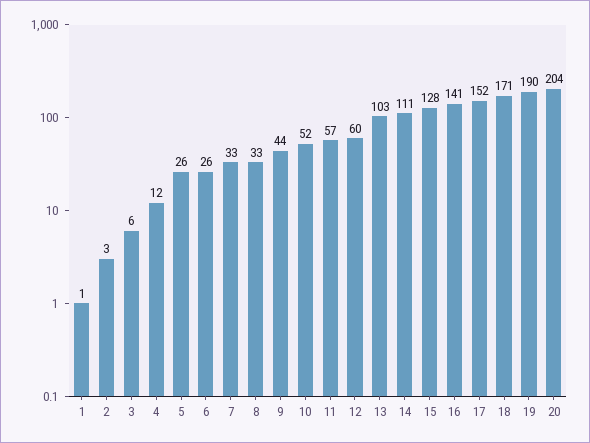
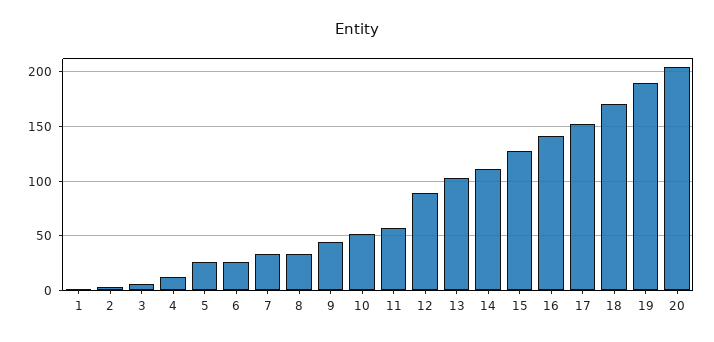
  {
    "1": 1,
    "2": 3,
    "3": 6,
    "4": 12,
    "5": 26,
    "6": 26,
    "7": 33,
    "8": 33,
    "9": 44,
    "10": 52,
    "11": 57,
-   "12": 60,
+   "12": 90,
    "13": 103,
    "14": 111,
    "15": 128,
    "16": 141,
    "17": 152,
    "18": 171,
    "19": 190,
    "20": 204
  }

